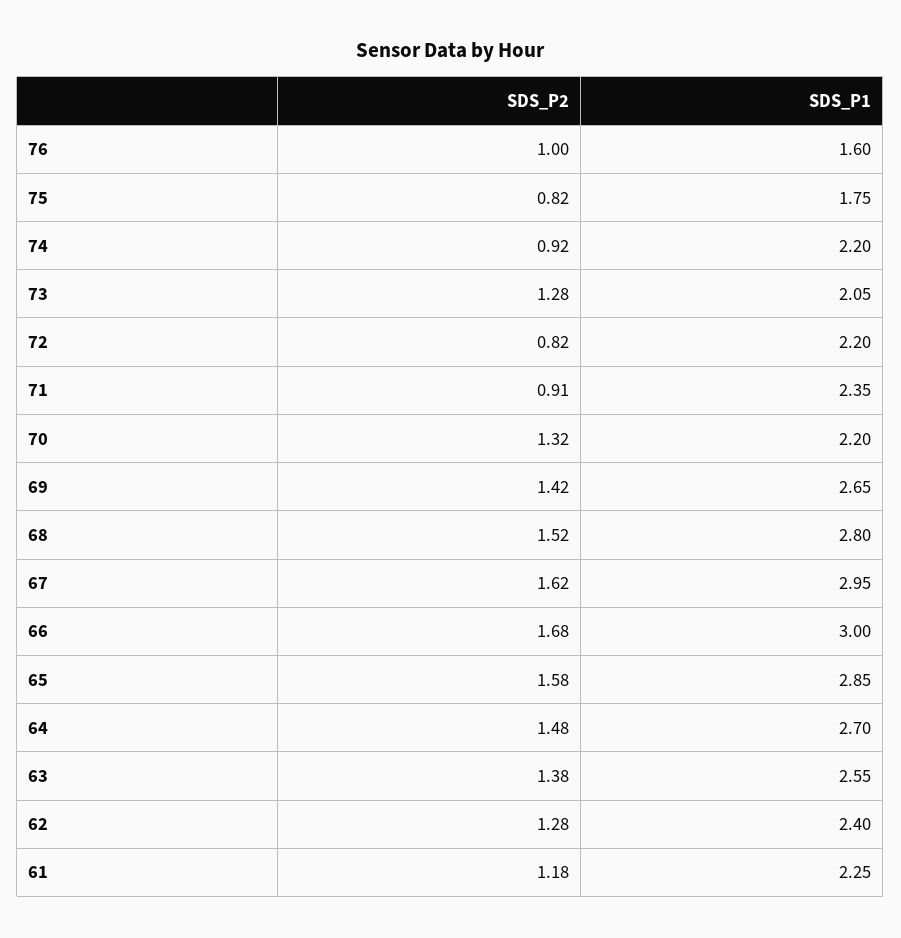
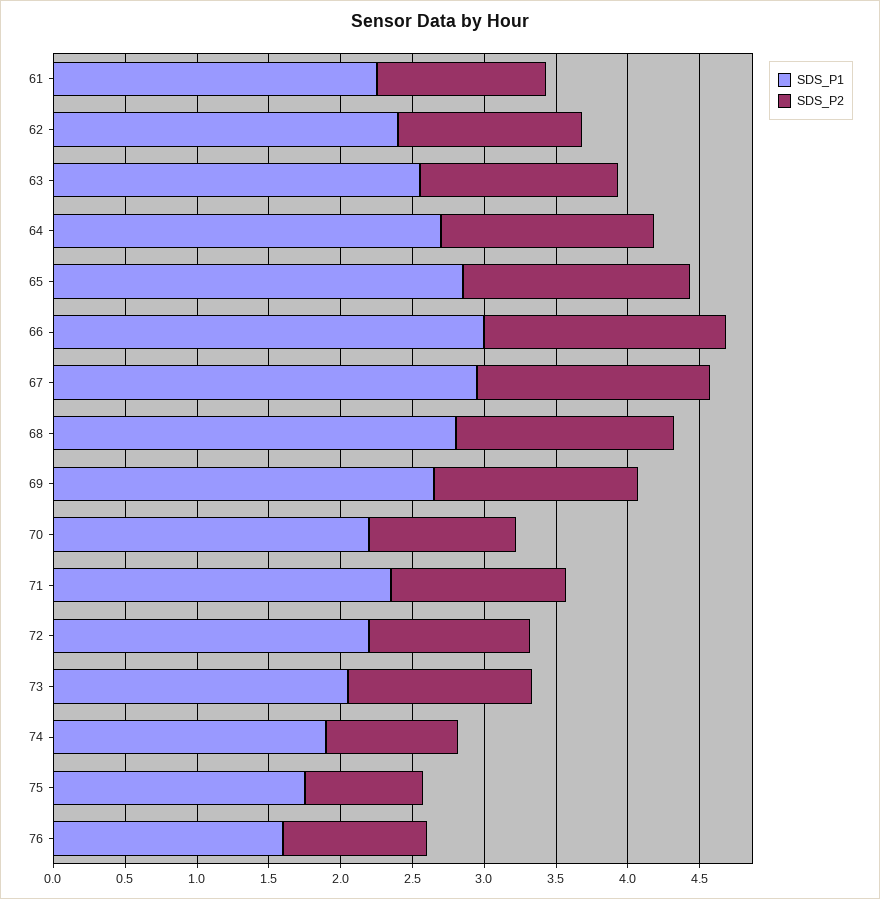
  {
    "SDS_P2": {
      "76": 1,
      "75": 0.82,
      "74": 0.92,
      "73": 1.28,
-     "72": 0.82,
+     "72": 1.1,
-     "71": 0.91,
+     "71": 1.2,
-     "70": 1.32,
+     "70": 1,
      "69": 1.42,
      "68": 1.52,
      "67": 1.62,
      "66": 1.68,
      "65": 1.58,
      "64": 1.48,
      "63": 1.38,
      "62": 1.28,
      "61": 1.18
    },
    "SDS_P1": {
      "76": 1.6,
      "75": 1.75,
-     "74": 2.2,
+     "74": 1.9,
      "73": 2.05,
      "72": 2.2,
      "71": 2.35,
      "70": 2.2,
      "69": 2.65,
      "68": 2.8,
      "67": 2.95,
      "66": 3,
      "65": 2.85,
      "64": 2.7,
      "63": 2.55,
      "62": 2.4,
      "61": 2.25
    }
  }

